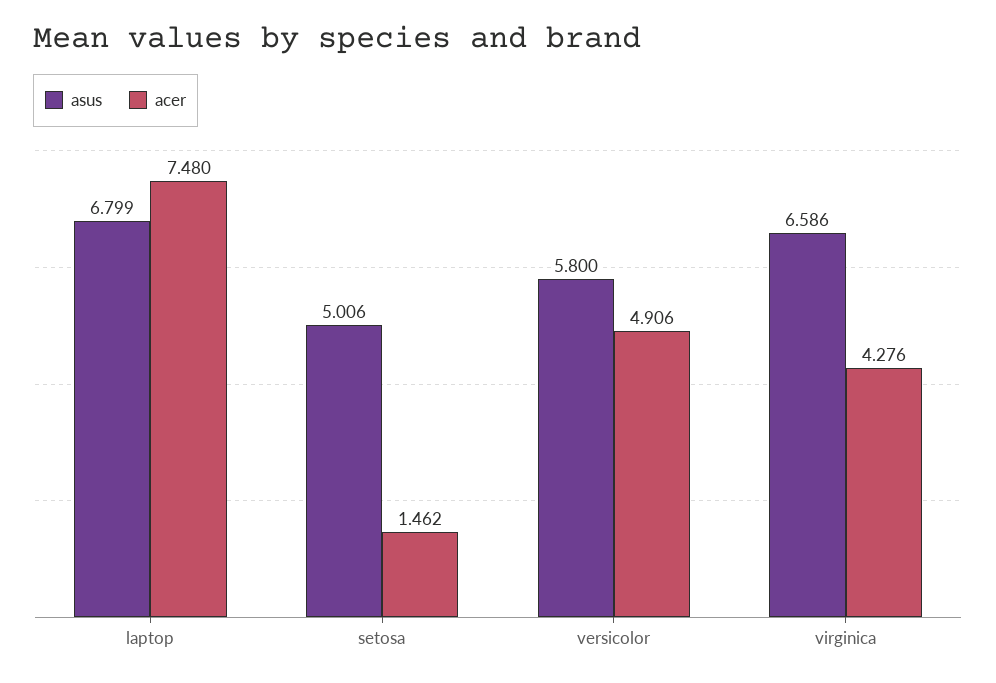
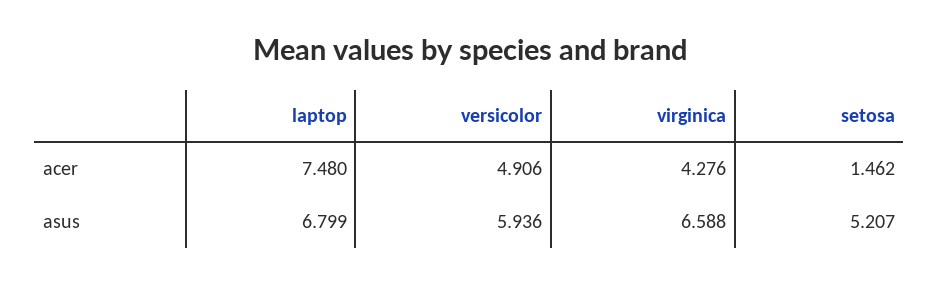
  {
    "asus": {
      "laptop": 6.799,
-     "setosa": 5.006,
+     "setosa": 5.207,
-     "versicolor": 5.8,
+     "versicolor": 5.936,
-     "virginica": 6.586
+     "virginica": 6.588
    },
    "acer": {
      "laptop": 7.48,
      "setosa": 1.462,
      "versicolor": 4.906,
      "virginica": 4.276
    }
  }

